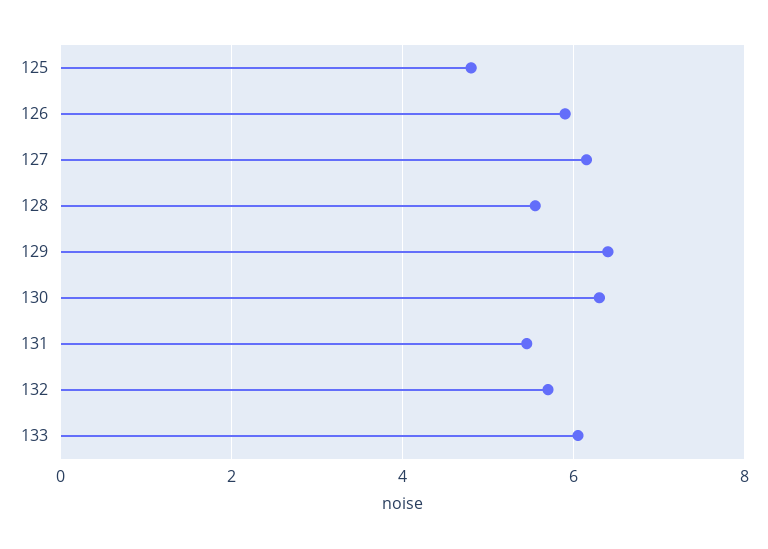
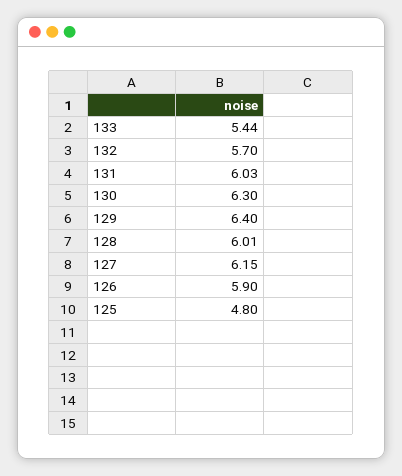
  {
    "125": 4.8,
    "126": 5.9,
    "127": 6.15,
-   "128": 5.6,
+   "128": 6.01,
    "129": 6.4,
    "130": 6.3,
-   "131": 5.4,
+   "131": 6.03,
    "132": 5.7,
-   "133": 6
+   "133": 5.44
  }

